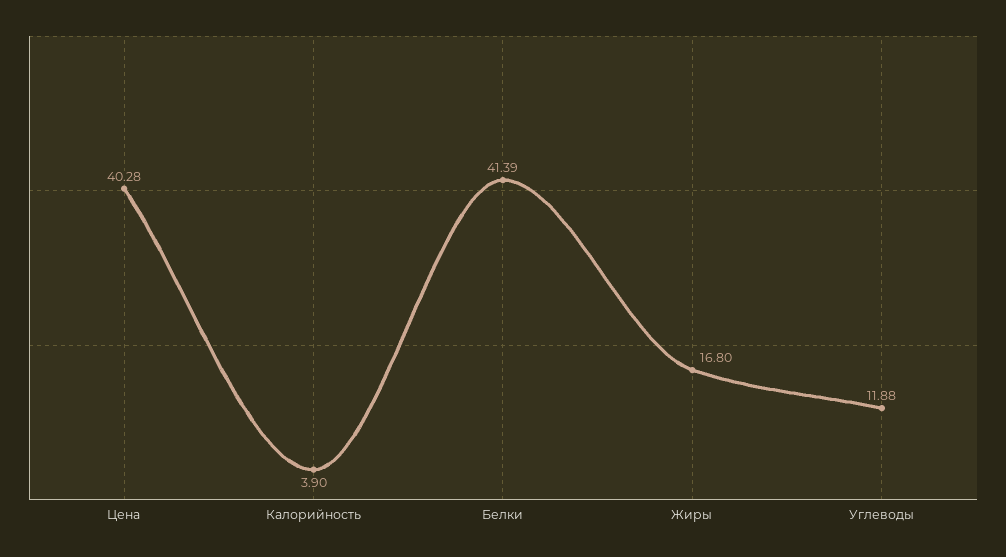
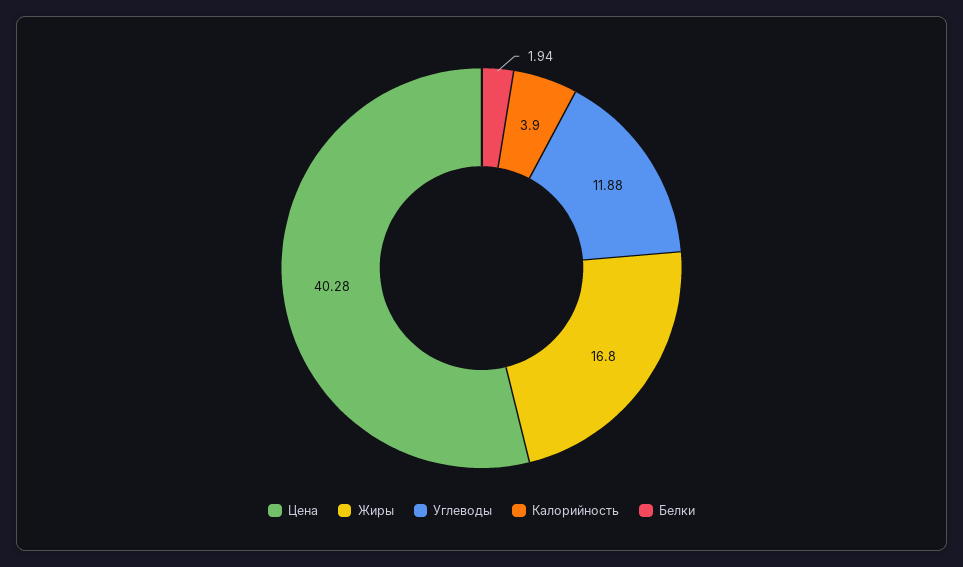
  {
    "Цена": 40.28,
    "Калорийность": 3.9,
-   "Белки": 41.39,
+   "Белки": 1.94,
    "Жиры": 16.8,
    "Углеводы": 11.88
  }

